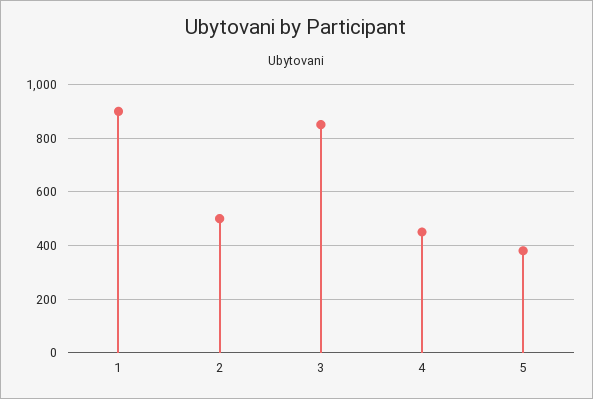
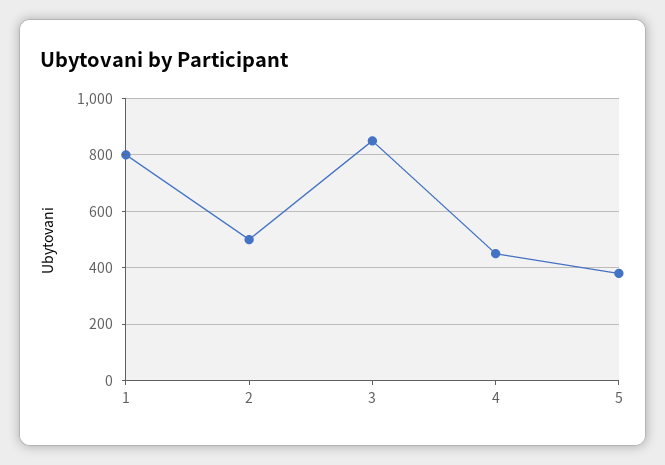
  {
-   "1": 900,
+   "1": 800,
    "2": 500,
    "3": 850,
    "4": 450,
    "5": 375
  }

